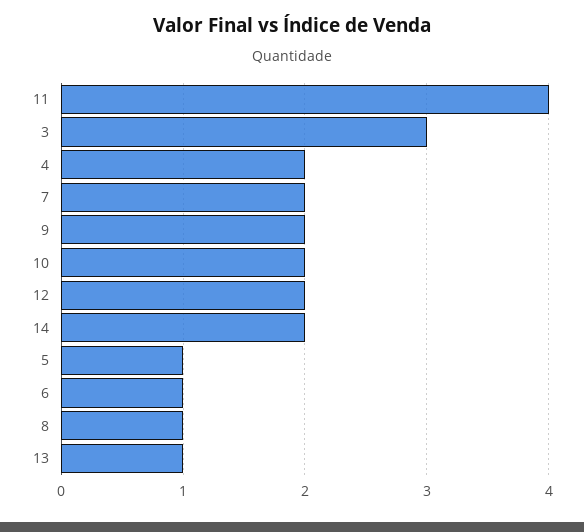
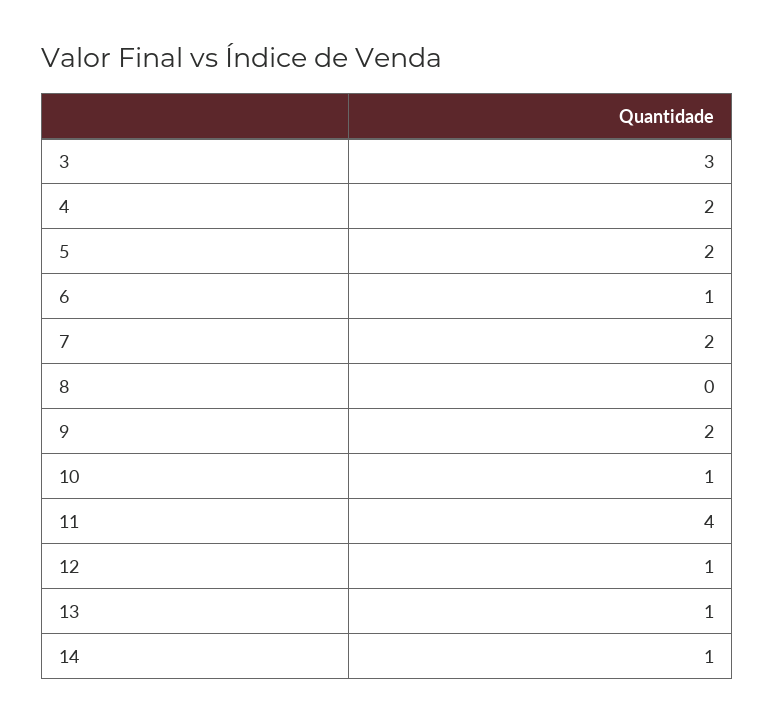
  {
    "11": 4,
    "3": 3,
    "4": 2,
    "7": 2,
    "9": 2,
-   "10": 2,
+   "10": 1,
-   "12": 2,
+   "12": 1,
-   "14": 2,
+   "14": 1,
-   "5": 1,
+   "5": 2,
    "6": 1,
-   "8": 1,
+   "8": 0,
    "13": 1
  }

